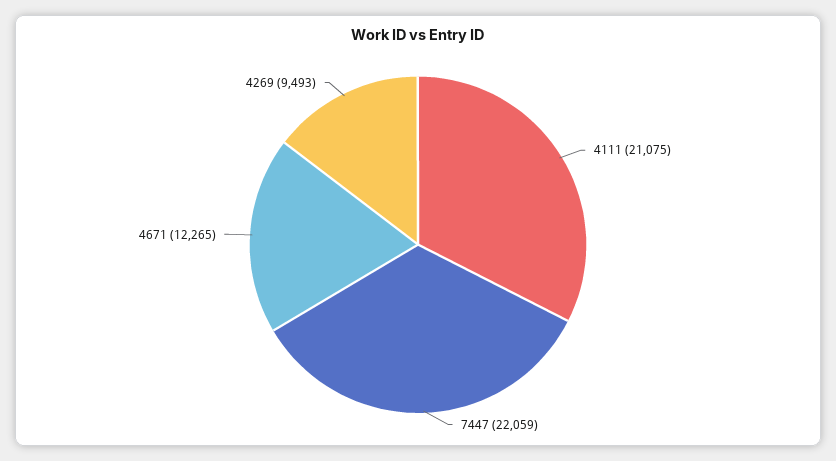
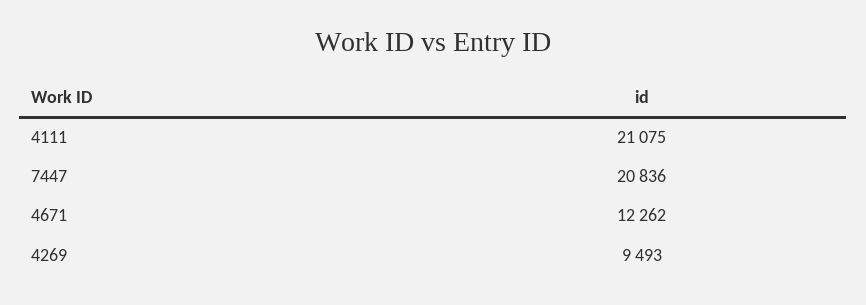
  {
    "4111": 21075,
-   "7447": 22059,
+   "7447": 20836,
-   "4671": 12265,
+   "4671": 12262,
    "4269": 9493
  }

